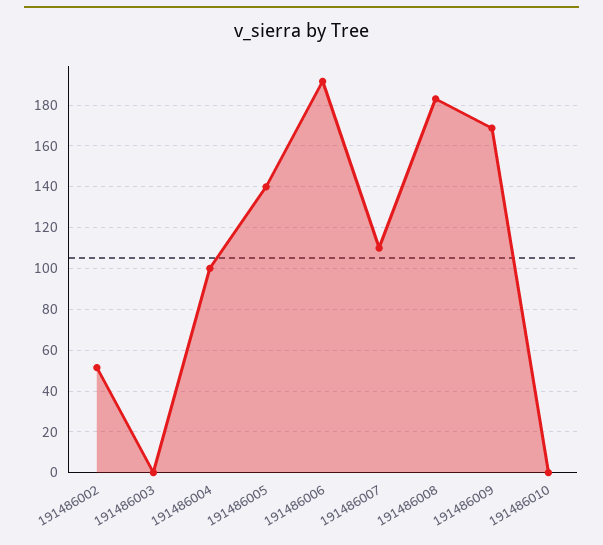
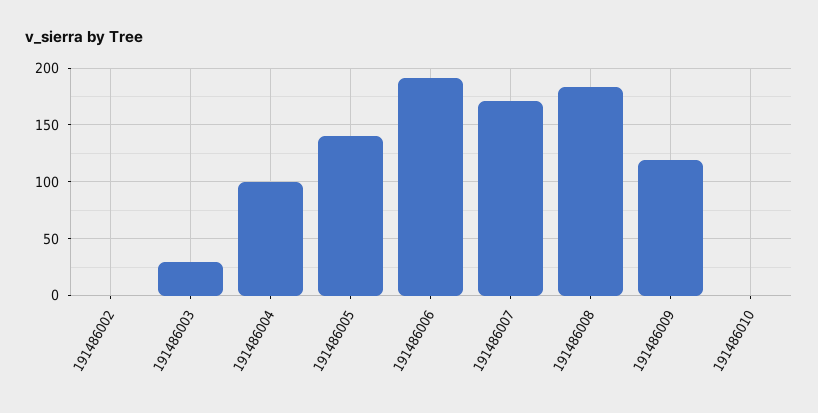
  {
-   "191486002": 50,
+   "191486002": 0,
-   "191486003": 0,
+   "191486003": 30,
    "191486004": 100,
    "191486005": 140,
    "191486006": 190,
-   "191486007": 110,
+   "191486007": 170,
    "191486008": 185,
-   "191486009": 170,
+   "191486009": 120,
    "191486010": 0
  }

